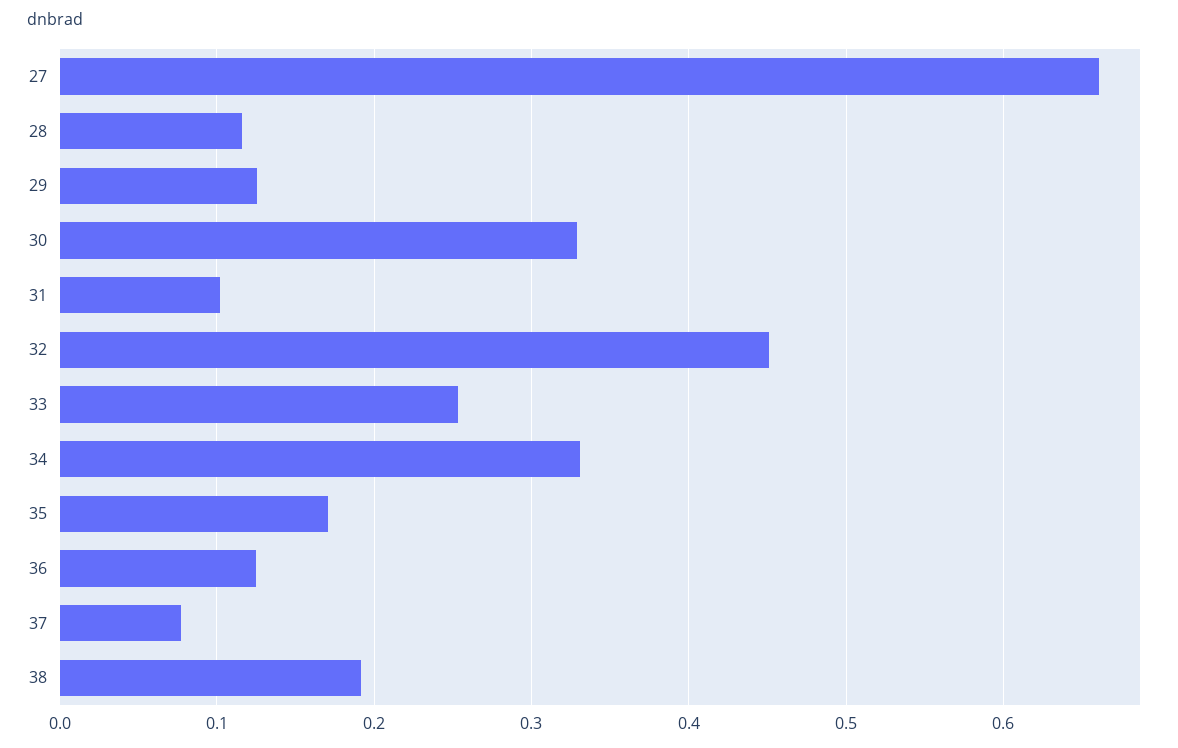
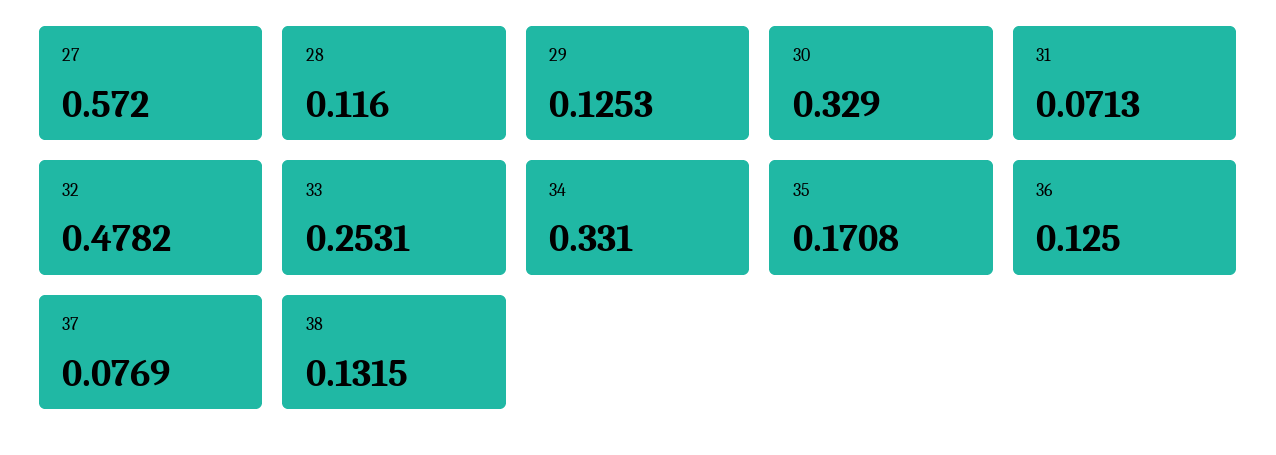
  {
-   "27": 0.66,
+   "27": 0.572,
    "28": 0.116,
    "29": 0.1253,
    "30": 0.329,
-   "31": 0.1,
+   "31": 0.0713,
-   "32": 0.45,
+   "32": 0.4782,
    "33": 0.2531,
    "34": 0.331,
    "35": 0.1708,
    "36": 0.125,
    "37": 0.0769,
-   "38": 0.19
+   "38": 0.1315
  }

